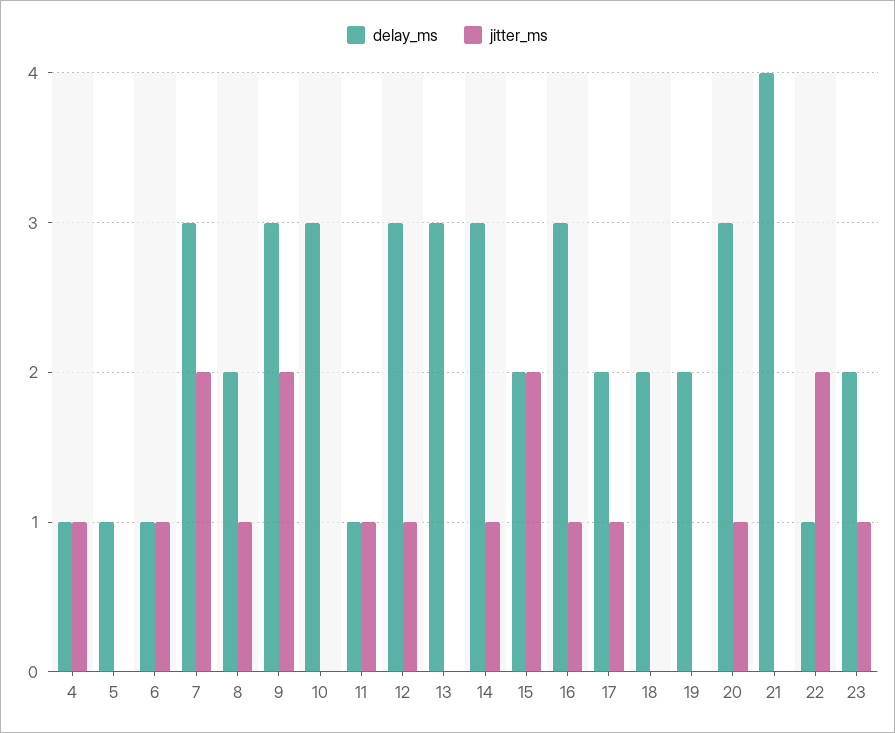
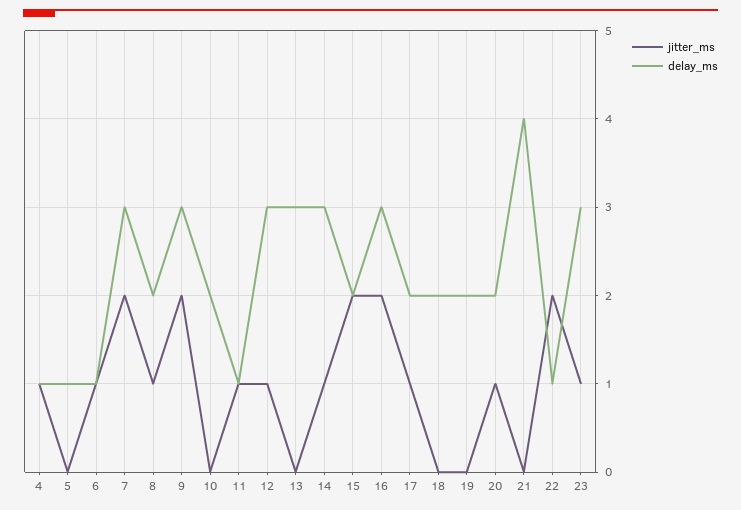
  {
    "delay_ms": {
      "4": 1,
      "5": 1,
      "6": 1,
      "7": 3,
      "8": 2,
      "9": 3,
-     "10": 3,
+     "10": 2,
      "11": 1,
      "12": 3,
      "13": 3,
      "14": 3,
      "15": 2,
      "16": 3,
      "17": 2,
      "18": 2,
      "19": 2,
-     "20": 3,
+     "20": 2,
      "21": 4,
      "22": 1,
-     "23": 2
+     "23": 3
    },
    "jitter_ms": {
      "4": 1,
      "5": 0,
      "6": 1,
      "7": 2,
      "8": 1,
      "9": 2,
      "10": 0,
      "11": 1,
      "12": 1,
      "13": 0,
      "14": 1,
      "15": 2,
-     "16": 1,
+     "16": 2,
      "17": 1,
      "18": 0,
      "19": 0,
      "20": 1,
      "21": 0,
      "22": 2,
      "23": 1
    }
  }

